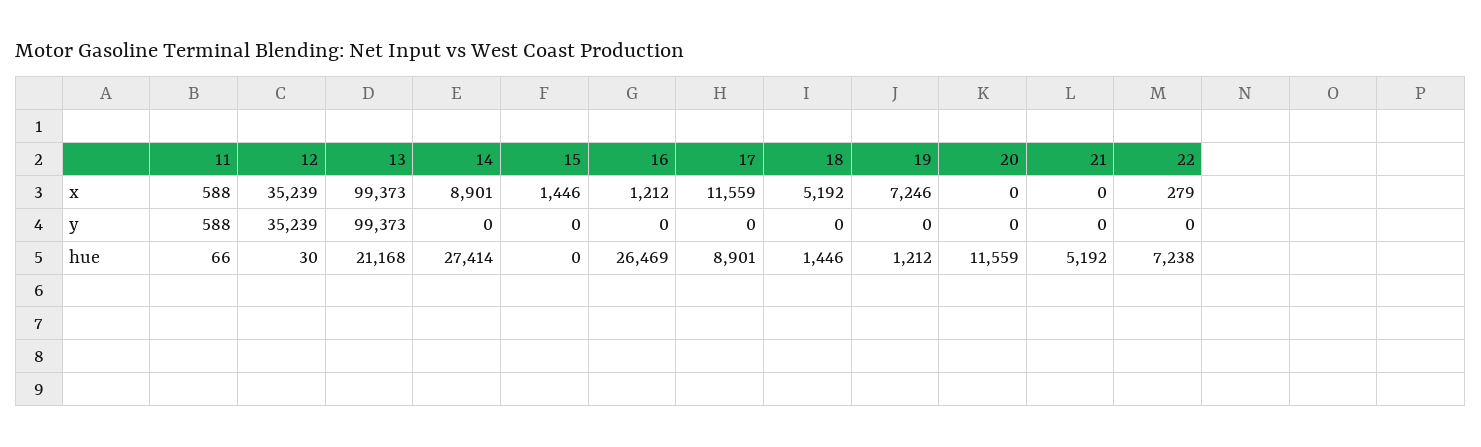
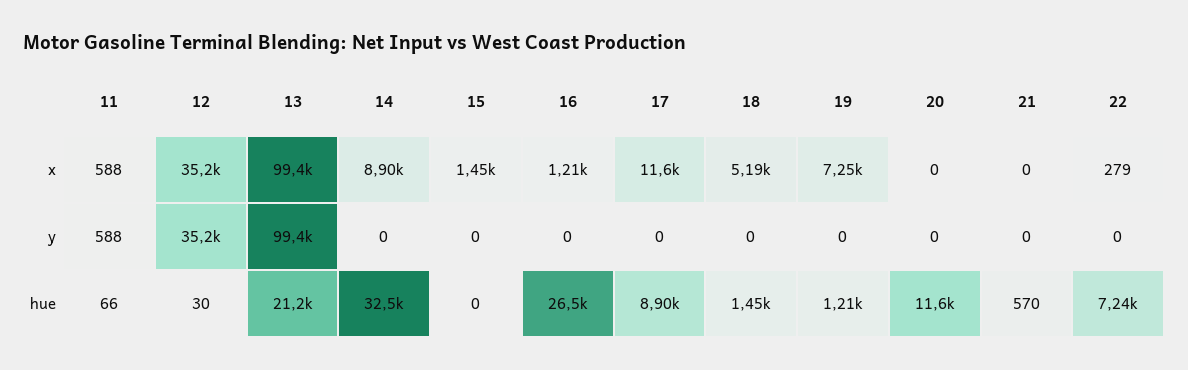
  {
    "11": {
      "x": 588,
      "y": 588,
      "hue": 66
    },
    "12": {
      "x": 35239,
      "y": 35239,
      "hue": 30
    },
    "13": {
      "x": 99373,
      "y": 99373,
      "hue": 21168
    },
    "14": {
      "x": 8901,
      "y": 0,
-     "hue": 27414
+     "hue": 32500
    },
    "15": {
      "x": 1446,
      "y": 0,
      "hue": 0
    },
    "16": {
      "x": 1212,
      "y": 0,
      "hue": 26469
    },
    "17": {
      "x": 11559,
      "y": 0,
      "hue": 8901
    },
    "18": {
      "x": 5192,
      "y": 0,
      "hue": 1446
    },
    "19": {
      "x": 7246,
      "y": 0,
      "hue": 1212
    },
    "20": {
      "x": 0,
      "y": 0,
      "hue": 11559
    },
    "21": {
      "x": 0,
      "y": 0,
-     "hue": 5192
+     "hue": 570
    },
    "22": {
      "x": 279,
      "y": 0,
      "hue": 7238
    }
  }

